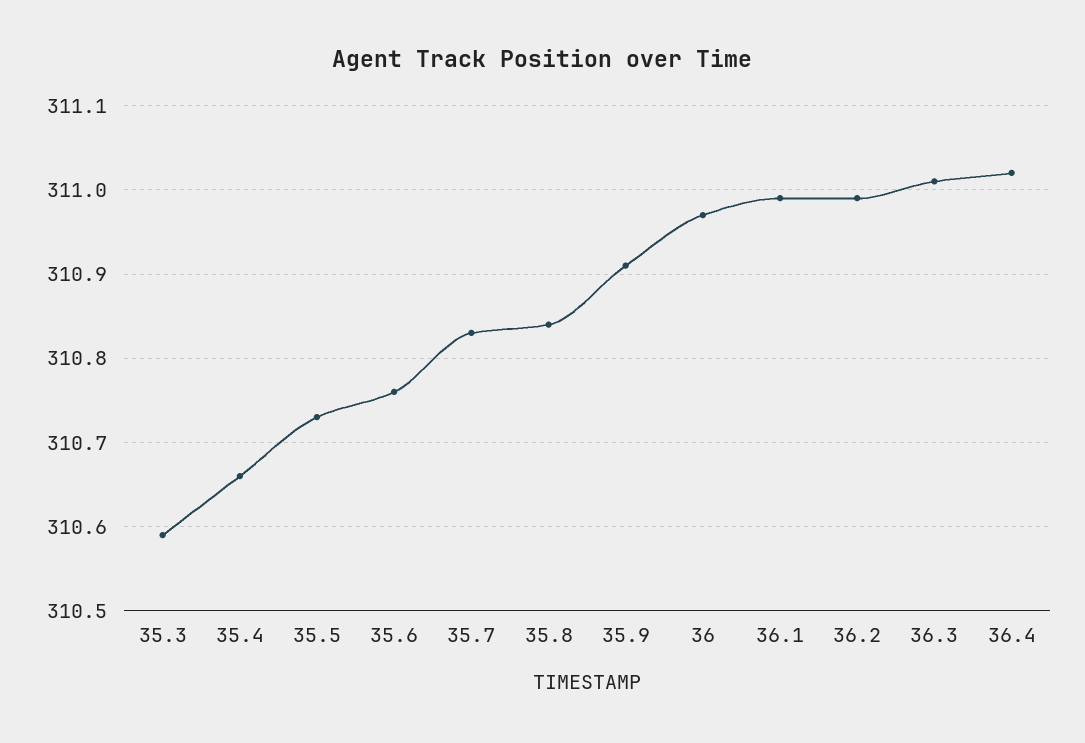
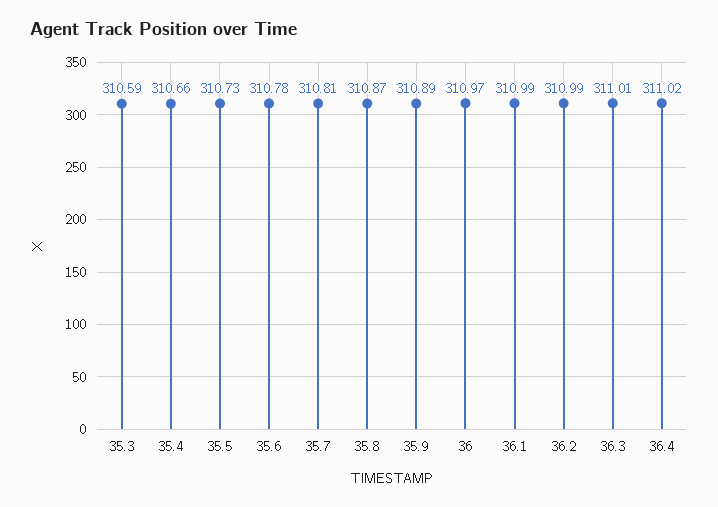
  {
    "35.3": 310.59,
    "35.4": 310.66,
    "35.5": 310.73,
-   "35.6": 310.76,
+   "35.6": 310.78,
-   "35.7": 310.83,
+   "35.7": 310.81,
-   "35.8": 310.84,
+   "35.8": 310.87,
-   "35.9": 310.91,
+   "35.9": 310.89,
    "36": 310.97,
    "36.1": 310.99,
    "36.2": 310.99,
    "36.3": 311.01,
    "36.4": 311.02
  }

